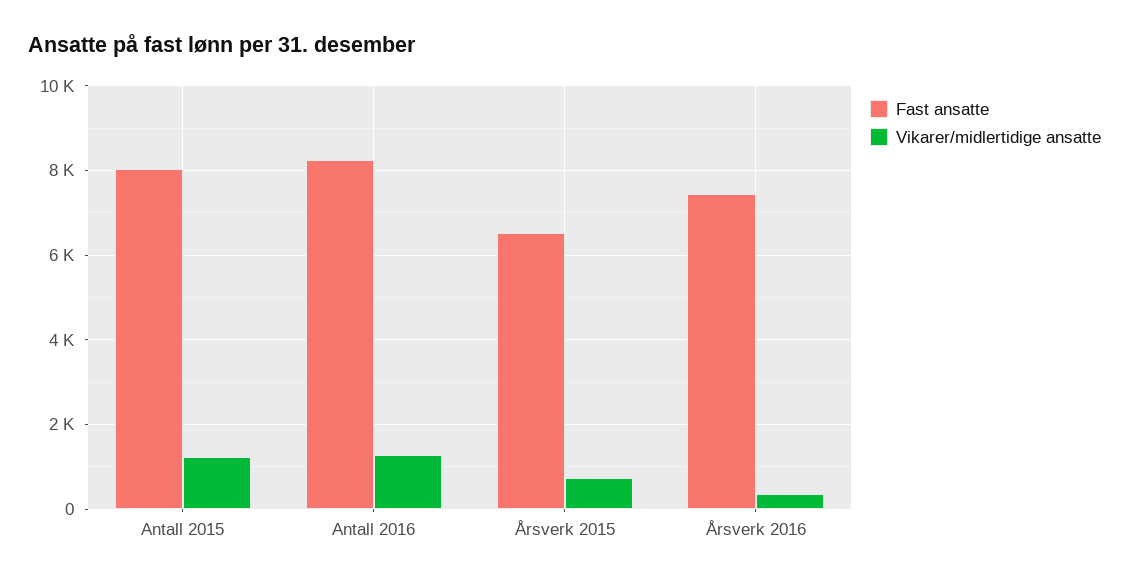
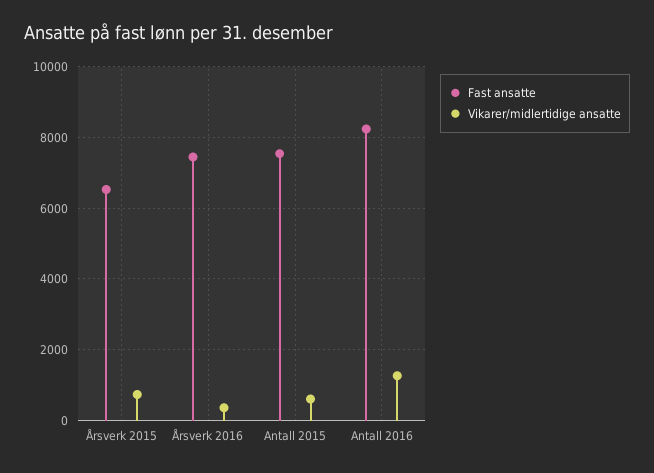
  {
    "Fast ansatte": {
-     "Antall 2015": 8000,
+     "Antall 2015": 7600,
      "Antall 2016": 8200,
      "Årsverk 2015": 6600,
      "Årsverk 2016": 7400
    },
    "Vikarer/midlertidige ansatte": {
-     "Antall 2015": 1200,
+     "Antall 2015": 600,
      "Antall 2016": 1200,
      "Årsverk 2015": 800,
      "Årsverk 2016": 400
    }
  }

